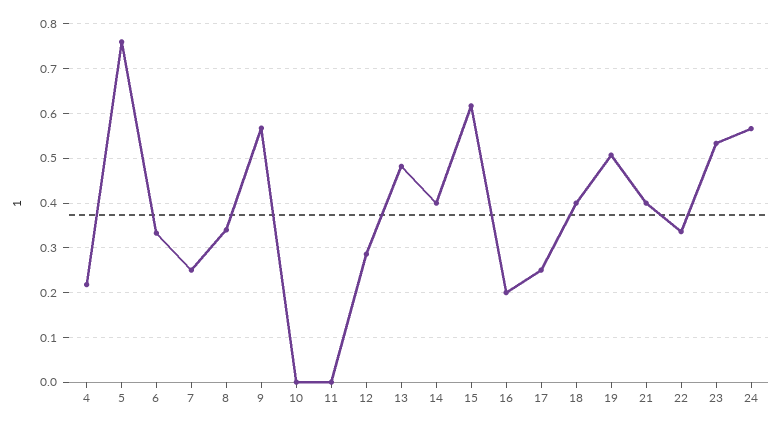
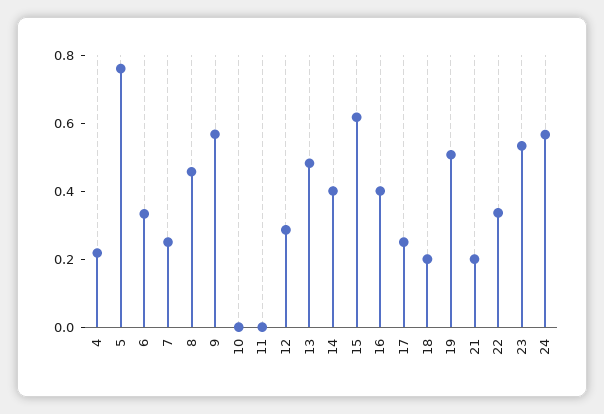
  {
    "4": 0.22,
    "5": 0.76,
    "6": 0.34,
    "7": 0.26,
-   "8": 0.34,
+   "8": 0.45,
    "9": 0.56,
    "10": 0,
    "11": 0,
    "12": 0.28,
    "13": 0.48,
    "14": 0.4,
    "15": 0.62,
-   "16": 0.2,
+   "16": 0.4,
    "17": 0.26,
-   "18": 0.4,
+   "18": 0.2,
    "19": 0.5,
-   "21": 0.4,
+   "21": 0.2,
    "22": 0.34,
    "23": 0.54,
    "24": 0.56
  }

